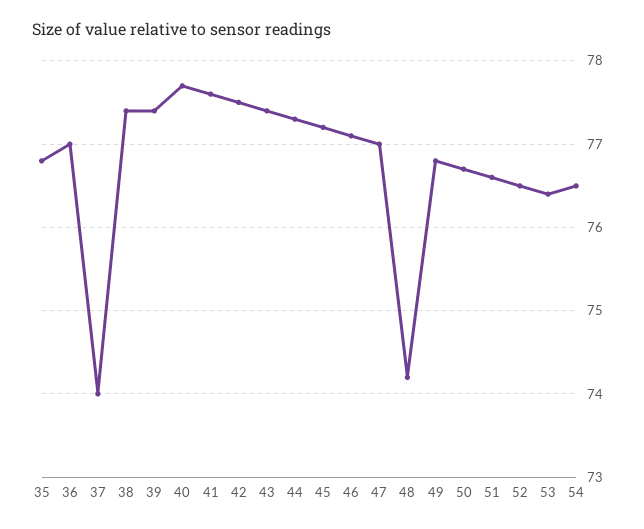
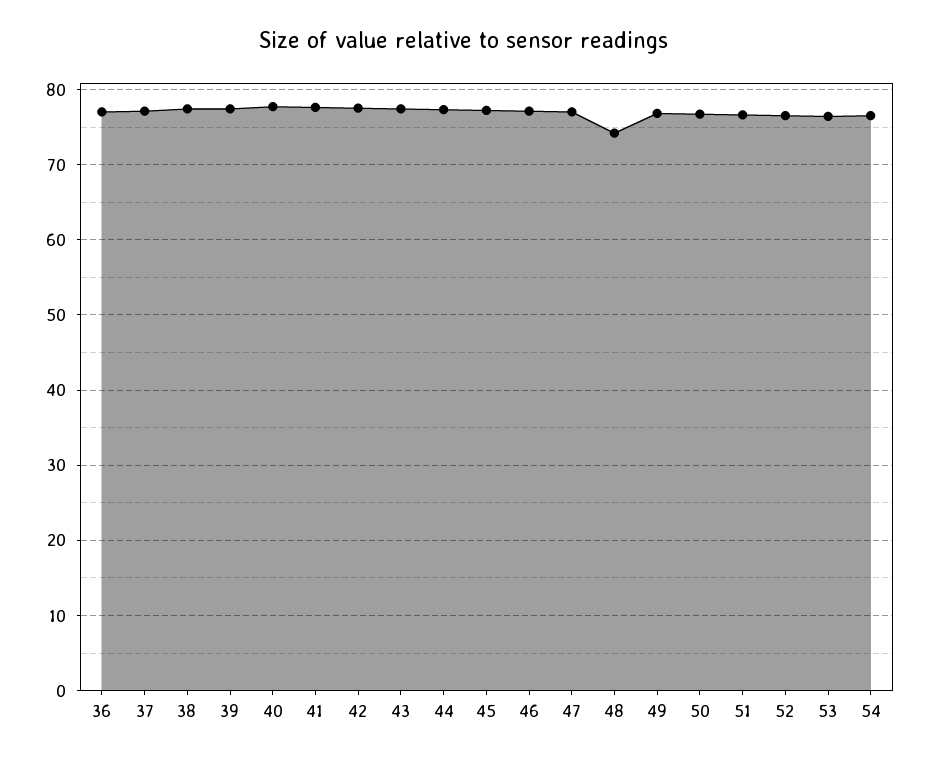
  {
-   "35": 76.8,
    "36": 77,
-   "37": 74,
+   "37": 77,
    "38": 77.4,
    "39": 77.4,
    "40": 77.7,
    "41": 77.6,
    "42": 77.5,
    "43": 77.4,
    "44": 77.3,
    "45": 77.2,
    "46": 77.1,
    "47": 77,
    "48": 74.2,
    "49": 76.8,
    "50": 76.7,
    "51": 76.6,
    "52": 76.5,
    "53": 76.4,
    "54": 76.5
  }

